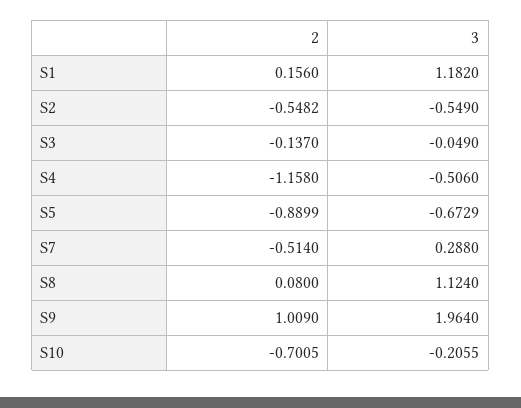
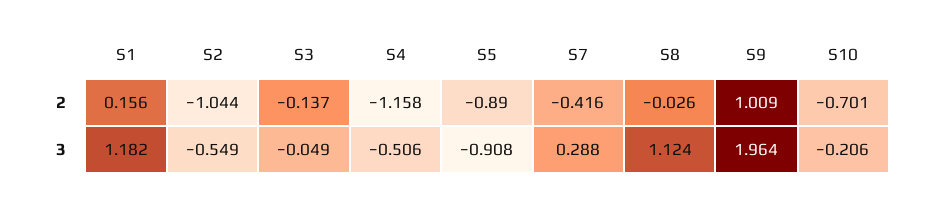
  {
    "2": {
      "S1": 0.156,
-     "S2": -0.5482,
+     "S2": -1.044,
      "S3": -0.137,
      "S4": -1.158,
      "S5": -0.8899,
-     "S7": -0.514,
+     "S7": -0.416,
-     "S8": 0.08,
+     "S8": -0.026,
      "S9": 1.009,
      "S10": -0.7005
    },
    "3": {
      "S1": 1.182,
      "S2": -0.549,
      "S3": -0.049,
      "S4": -0.506,
-     "S5": -0.6729,
+     "S5": -0.908,
      "S7": 0.288,
      "S8": 1.124,
      "S9": 1.964,
      "S10": -0.2055
    }
  }

